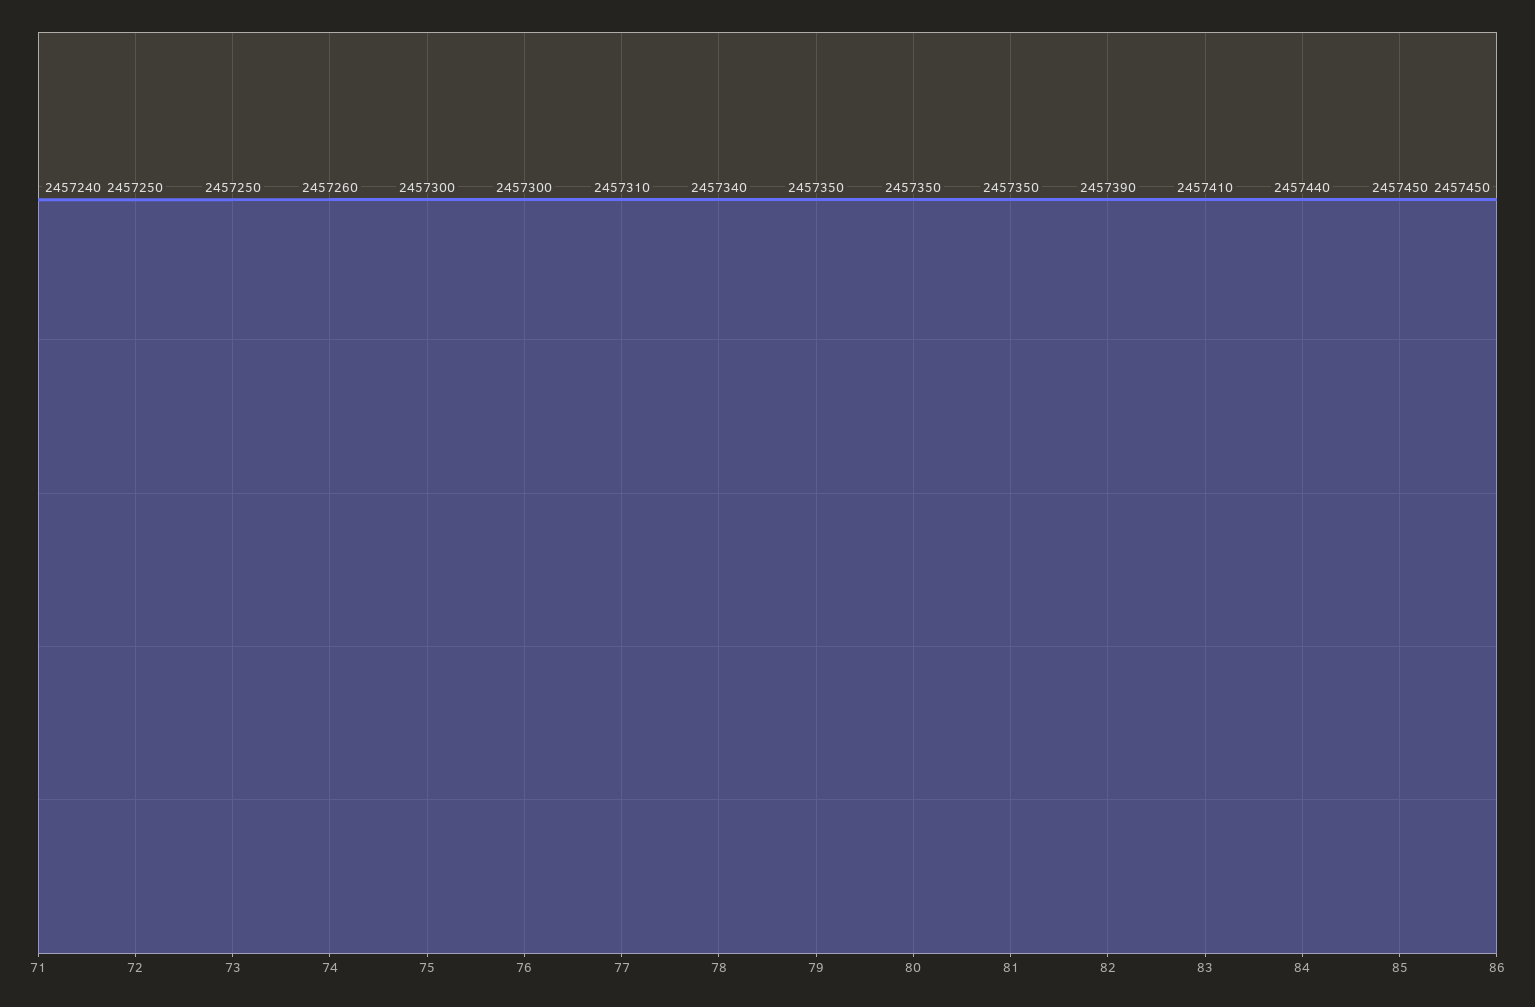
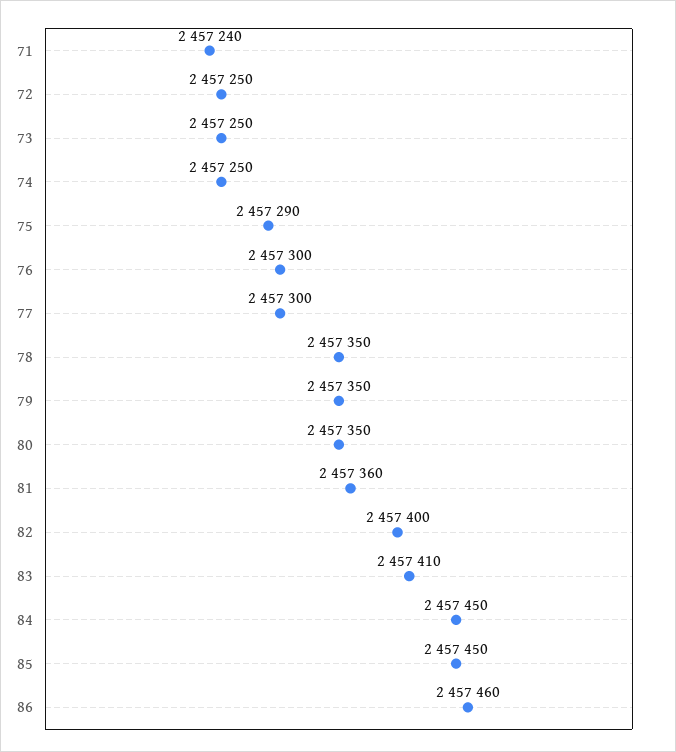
  {
    "71": 2457240,
    "72": 2457250,
    "73": 2457250,
-   "74": 2457260,
+   "74": 2457250,
-   "75": 2457300,
+   "75": 2457290,
    "76": 2457300,
-   "77": 2457310,
+   "77": 2457300,
-   "78": 2457340,
+   "78": 2457350,
    "79": 2457350,
    "80": 2457350,
-   "81": 2457350,
+   "81": 2457360,
-   "82": 2457390,
+   "82": 2457400,
    "83": 2457410,
-   "84": 2457440,
+   "84": 2457450,
    "85": 2457450,
-   "86": 2457450
+   "86": 2457460
  }

